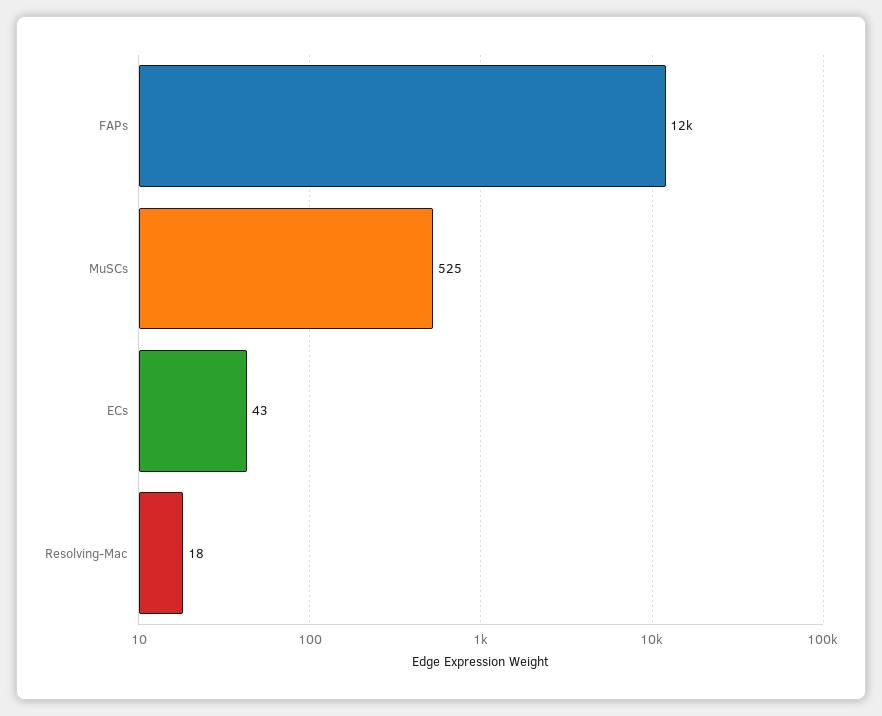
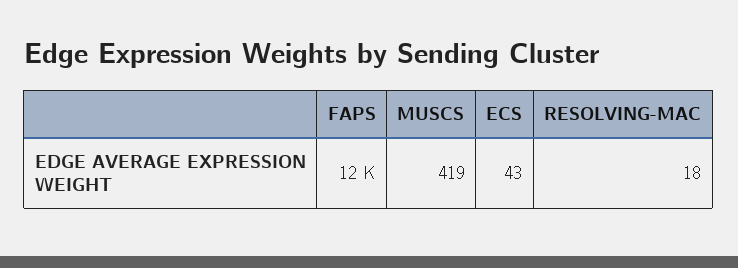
  {
    "FAPs": 12000,
-   "MuSCs": 525,
+   "MuSCs": 419,
    "ECs": 43,
    "Resolving-Mac": 18
  }

